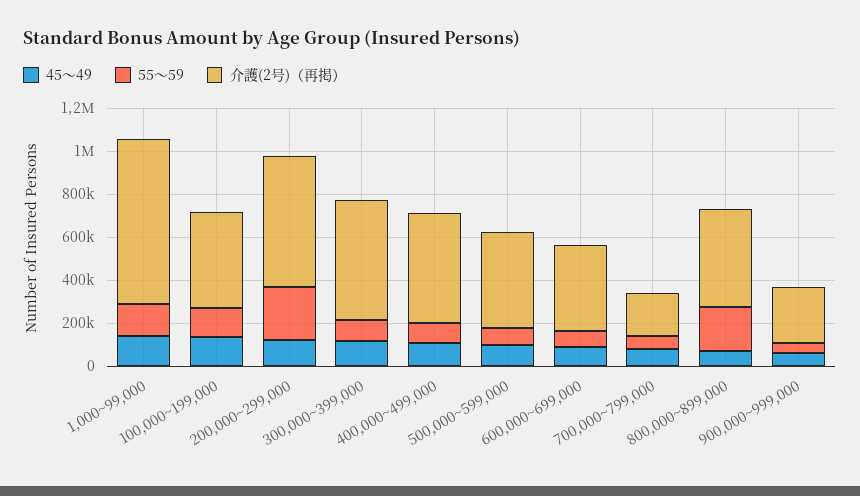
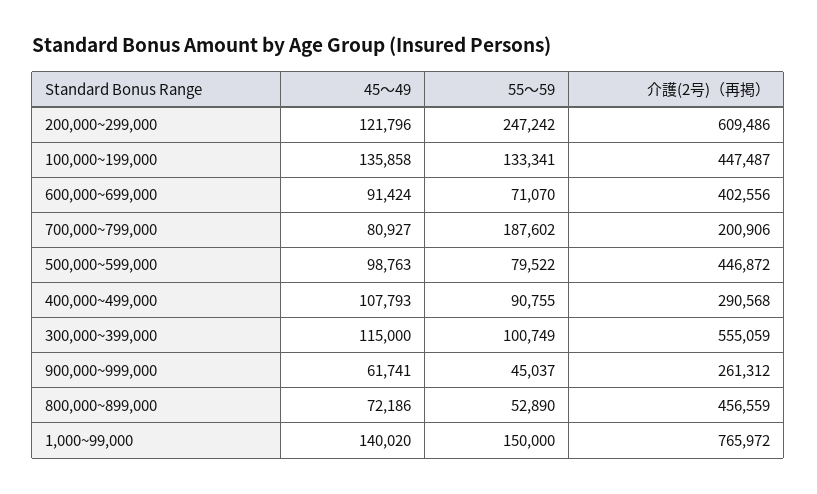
  {
    "45～49": {
      "1,000~99,000": 140020,
      "100,000~199,000": 135858,
      "200,000~299,000": 121796,
      "300,000~399,000": 115000,
      "400,000~499,000": 107793,
      "500,000~599,000": 98763,
      "600,000~699,000": 91424,
      "700,000~799,000": 80927,
      "800,000~899,000": 72186,
      "900,000~999,000": 61741
    },
    "55～59": {
      "1,000~99,000": 150000,
      "100,000~199,000": 133341,
      "200,000~299,000": 247242,
      "300,000~399,000": 100749,
      "400,000~499,000": 90755,
      "500,000~599,000": 79522,
      "600,000~699,000": 71070,
-     "700,000~799,000": 50000,
+     "700,000~799,000": 187602,
-     "800,000~899,000": 200000,
+     "800,000~899,000": 52890,
      "900,000~999,000": 45037
    },
    "介護(2号)（再掲）": {
      "1,000~99,000": 765972,
      "100,000~199,000": 447487,
      "200,000~299,000": 609486,
      "300,000~399,000": 555059,
-     "400,000~499,000": 500000,
+     "400,000~499,000": 290568,
      "500,000~599,000": 446872,
      "600,000~699,000": 402556,
      "700,000~799,000": 200906,
      "800,000~899,000": 456559,
      "900,000~999,000": 261312
    }
  }

